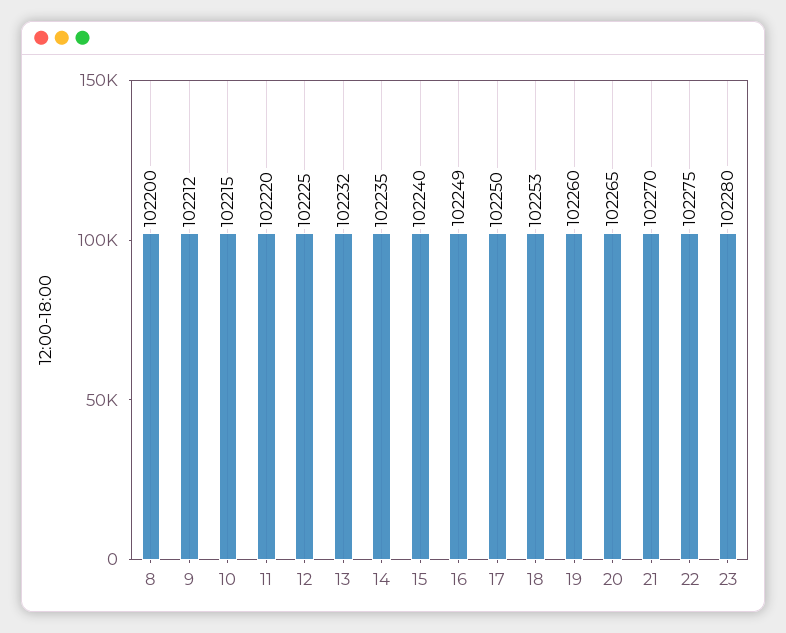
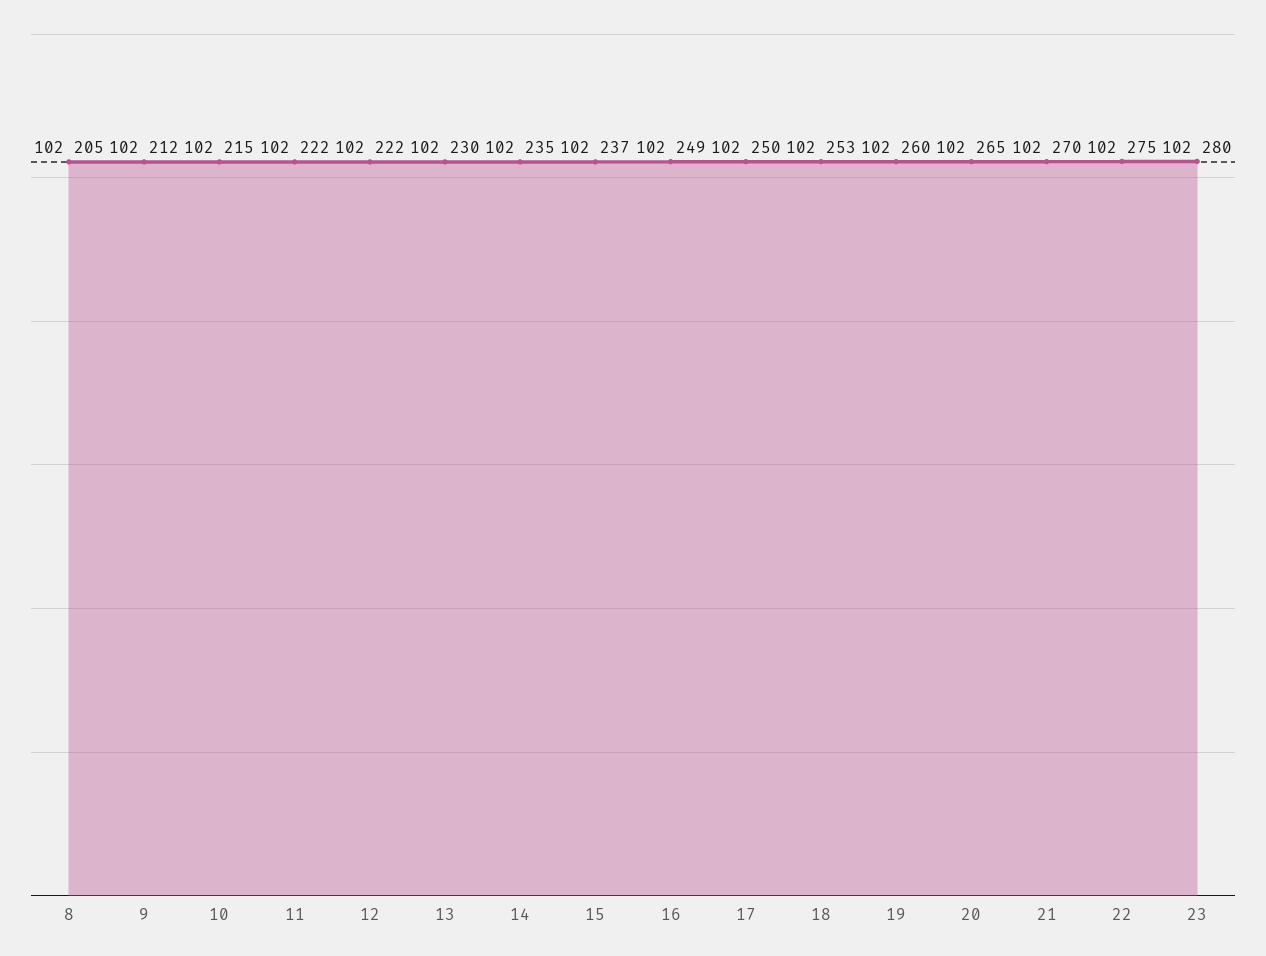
  {
-   "8": 102200,
+   "8": 102205,
    "9": 102212,
    "10": 102215,
-   "11": 102220,
+   "11": 102222,
-   "12": 102225,
+   "12": 102222,
-   "13": 102232,
+   "13": 102230,
    "14": 102235,
-   "15": 102240,
+   "15": 102237,
    "16": 102249,
    "17": 102250,
    "18": 102253,
    "19": 102260,
    "20": 102265,
    "21": 102270,
    "22": 102275,
    "23": 102280
  }

